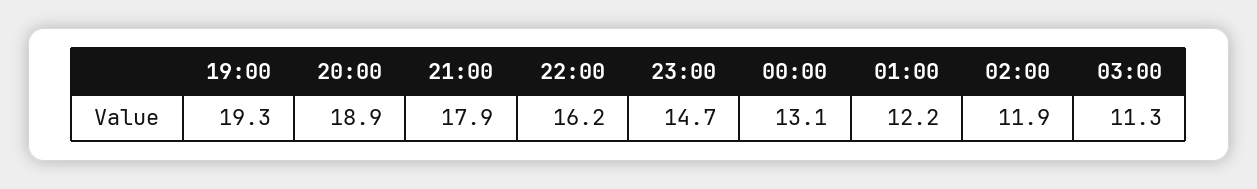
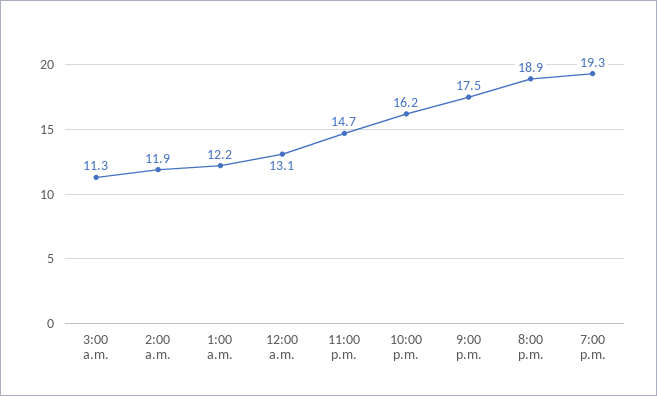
  {
    "19:00": 19.3,
    "20:00": 18.9,
-   "21:00": 17.9,
+   "21:00": 17.5,
    "22:00": 16.2,
    "23:00": 14.7,
    "00:00": 13.1,
    "01:00": 12.2,
    "02:00": 11.9,
    "03:00": 11.3
  }

